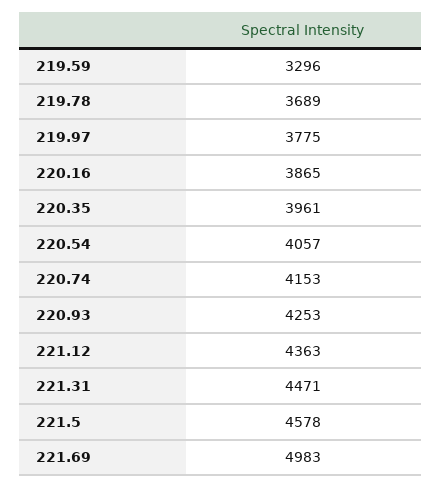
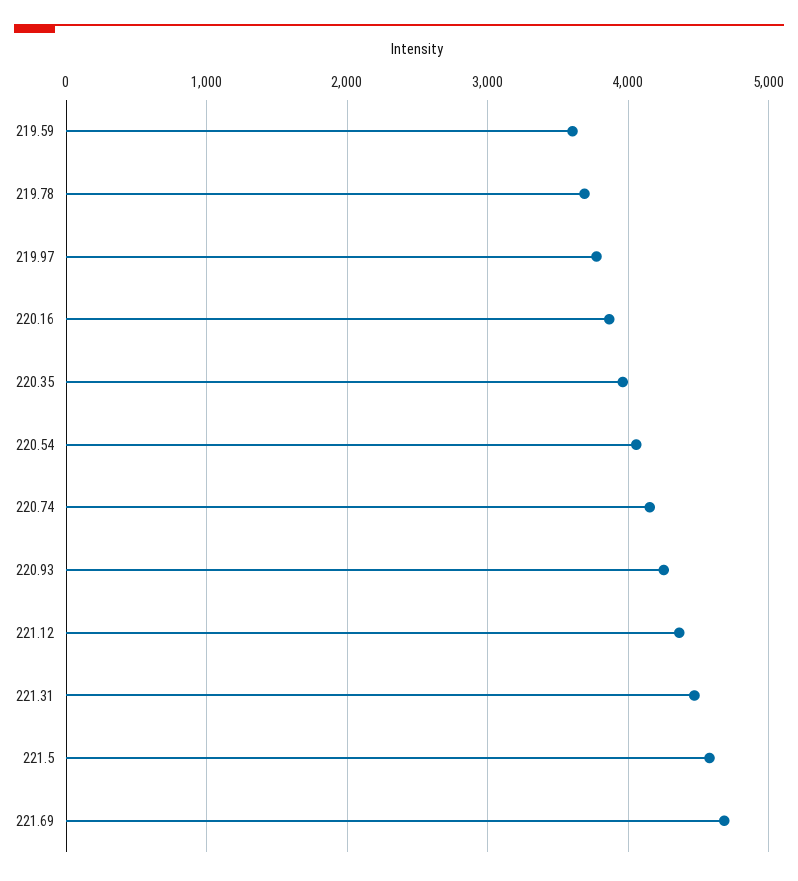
  {
-   "219.59": 3296,
+   "219.59": 3600,
    "219.78": 3689,
    "219.97": 3775,
    "220.16": 3865,
    "220.35": 3961,
    "220.54": 4057,
    "220.74": 4153,
    "220.93": 4253,
    "221.12": 4363,
    "221.31": 4471,
    "221.5": 4578,
-   "221.69": 4983
+   "221.69": 4700
  }

